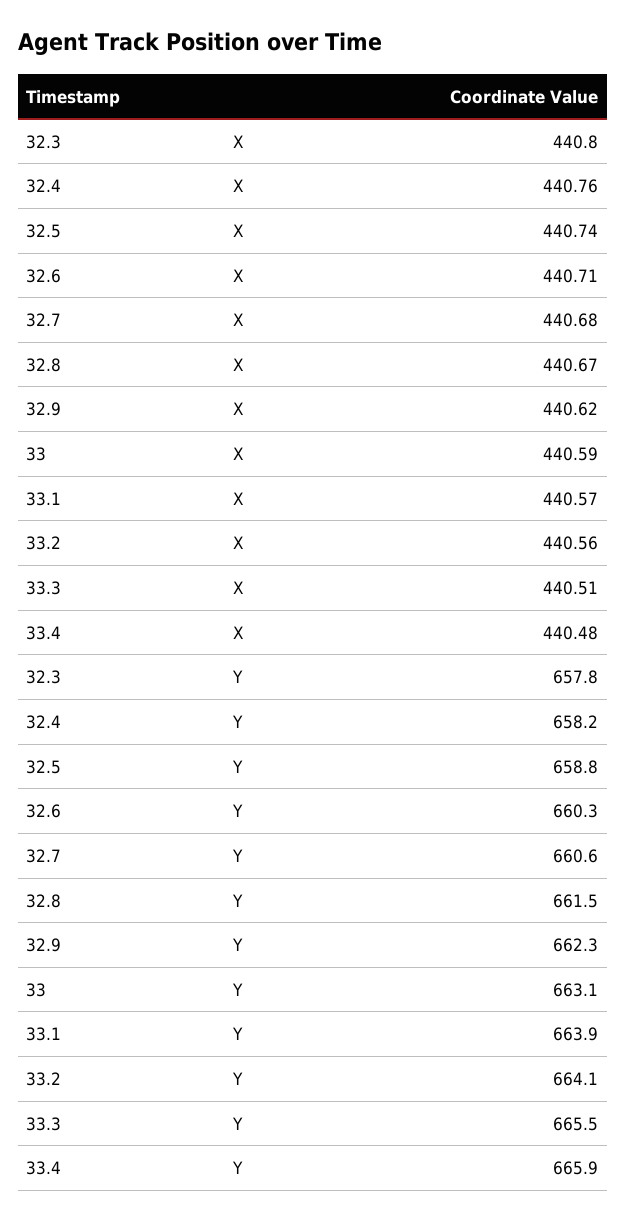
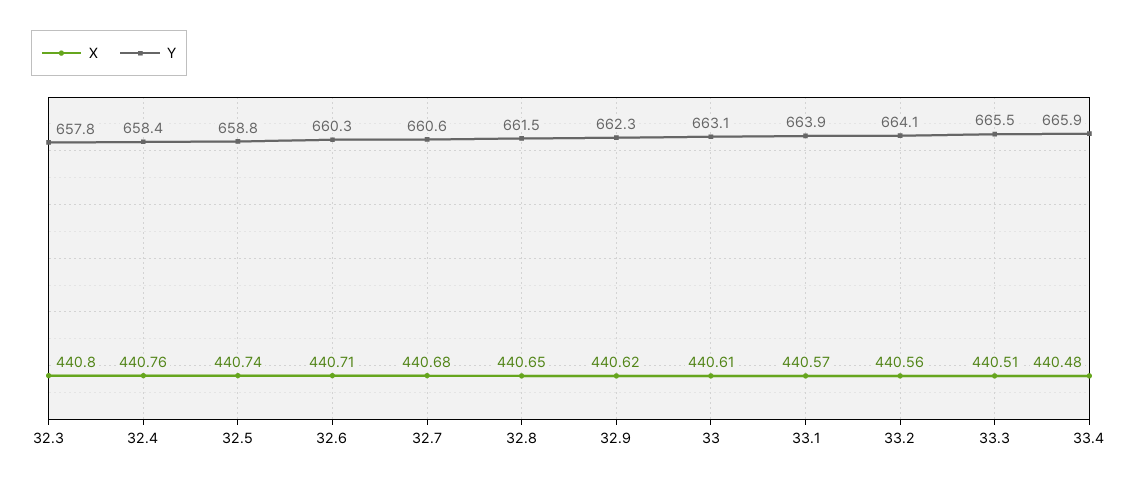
  {
    "X": {
      "32.3": 440.8,
      "32.4": 440.76,
      "32.5": 440.74,
      "32.6": 440.71,
      "32.7": 440.68,
-     "32.8": 440.67,
+     "32.8": 440.65,
      "32.9": 440.62,
-     "33": 440.59,
+     "33": 440.61,
      "33.1": 440.57,
      "33.2": 440.56,
      "33.3": 440.51,
      "33.4": 440.48
    },
    "Y": {
      "32.3": 657.8,
-     "32.4": 658.2,
+     "32.4": 658.4,
      "32.5": 658.8,
      "32.6": 660.3,
      "32.7": 660.6,
      "32.8": 661.5,
      "32.9": 662.3,
      "33": 663.1,
      "33.1": 663.9,
      "33.2": 664.1,
      "33.3": 665.5,
      "33.4": 665.9
    }
  }

